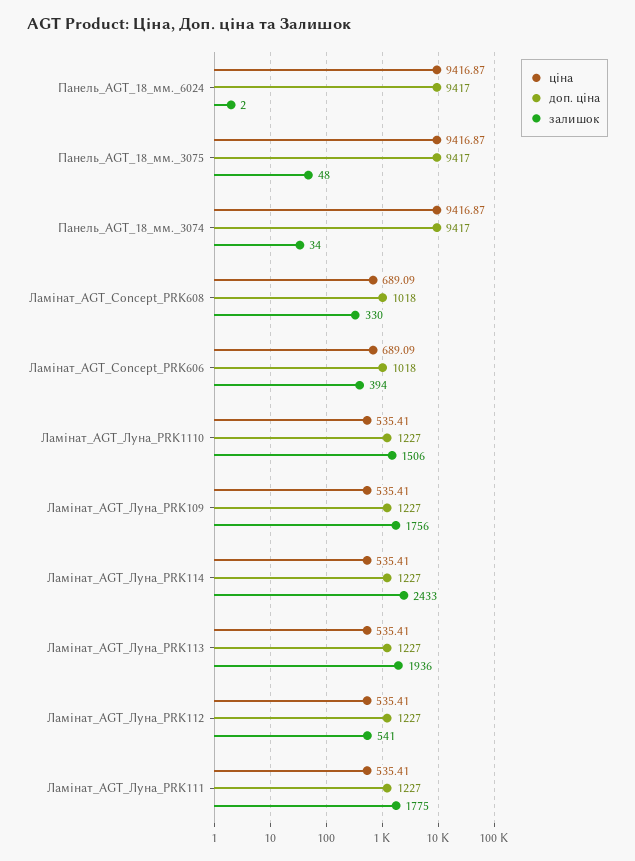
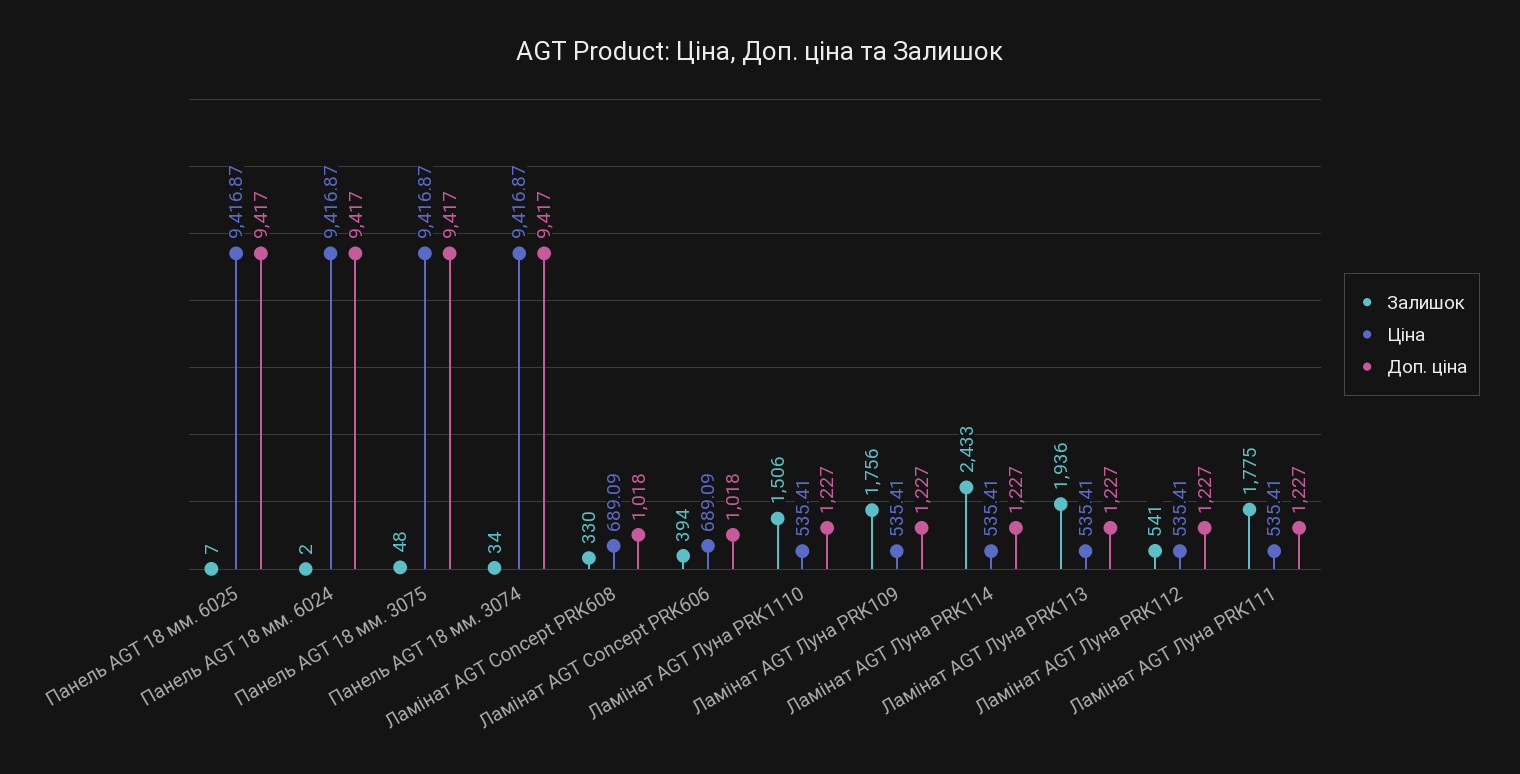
  {
    "ціна": {
      "Панель_AGT_18_мм._6024": 9416.87,
      "Панель_AGT_18_мм._3075": 9416.87,
      "Панель_AGT_18_мм._3074": 9416.87,
      "Ламінат_AGT_Concept_PRK608": 689.09,
      "Ламінат_AGT_Concept_PRK606": 689.09,
      "Ламінат_AGT_Луна_PRK1110": 535.41,
      "Ламінат_AGT_Луна_PRK109": 535.41,
      "Ламінат_AGT_Луна_PRK114": 535.41,
      "Ламінат_AGT_Луна_PRK113": 535.41,
      "Ламінат_AGT_Луна_PRK112": 535.41,
-     "Ламінат_AGT_Луна_PRK111": 535.41
+     "Ламінат_AGT_Луна_PRK111": 535.41,
+     "Панель AGT 18 мм. 6025": 9416.87
    },
    "доп. ціна": {
      "Панель_AGT_18_мм._6024": 9417,
      "Панель_AGT_18_мм._3075": 9417,
      "Панель_AGT_18_мм._3074": 9417,
      "Ламінат_AGT_Concept_PRK608": 1018,
      "Ламінат_AGT_Concept_PRK606": 1018,
      "Ламінат_AGT_Луна_PRK1110": 1227,
      "Ламінат_AGT_Луна_PRK109": 1227,
      "Ламінат_AGT_Луна_PRK114": 1227,
      "Ламінат_AGT_Луна_PRK113": 1227,
      "Ламінат_AGT_Луна_PRK112": 1227,
-     "Ламінат_AGT_Луна_PRK111": 1227
+     "Ламінат_AGT_Луна_PRK111": 1227,
+     "Панель AGT 18 мм. 6025": 9417
    },
    "залишок": {
      "Панель_AGT_18_мм._6024": 2,
      "Панель_AGT_18_мм._3075": 48,
      "Панель_AGT_18_мм._3074": 34,
      "Ламінат_AGT_Concept_PRK608": 330,
      "Ламінат_AGT_Concept_PRK606": 394,
      "Ламінат_AGT_Луна_PRK1110": 1506,
      "Ламінат_AGT_Луна_PRK109": 1756,
      "Ламінат_AGT_Луна_PRK114": 2433,
      "Ламінат_AGT_Луна_PRK113": 1936,
      "Ламінат_AGT_Луна_PRK112": 541,
-     "Ламінат_AGT_Луна_PRK111": 1775
+     "Ламінат_AGT_Луна_PRK111": 1775,
+     "Панель AGT 18 мм. 6025": 7
    }
  }

